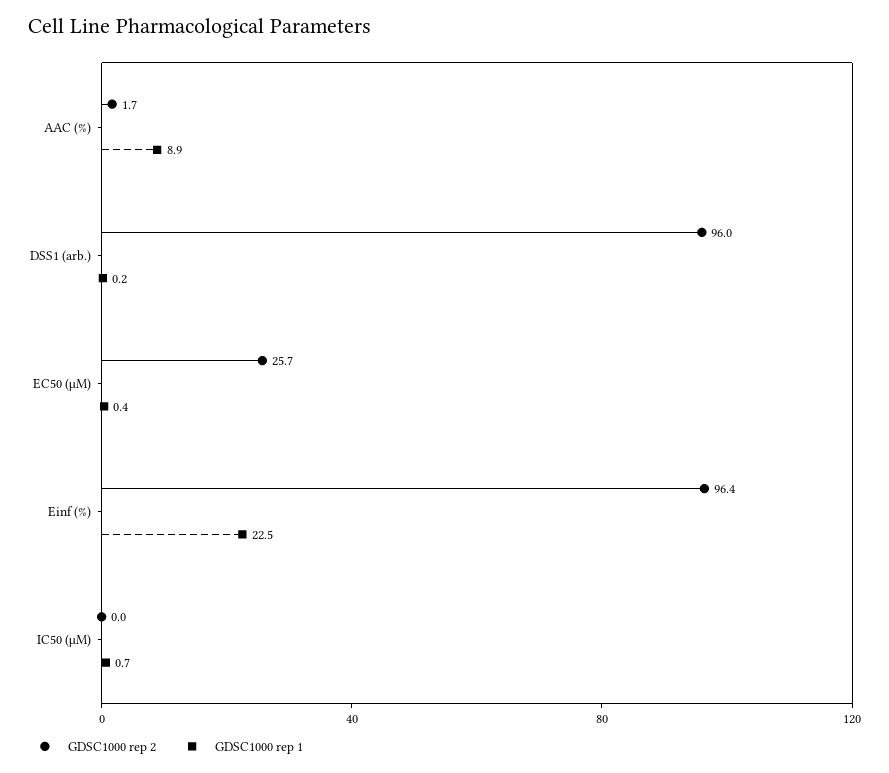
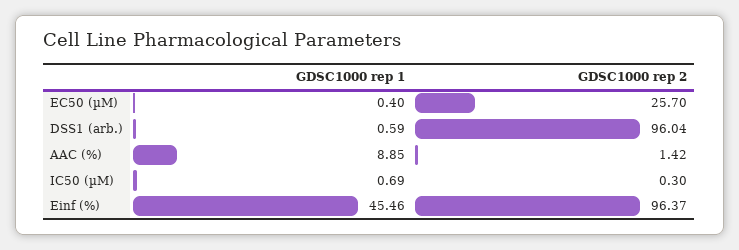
  {
    "GDSC1000 rep 2": {
-     "AAC (%)": 1.7,
+     "AAC (%)": 1.42,
      "DSS1 (arb.)": 96.04,
      "EC50 (µM)": 25.7,
      "Einf (%)": 96.37,
-     "IC50 (µM)": 0
+     "IC50 (µM)": 0.3
    },
    "GDSC1000 rep 1": {
      "AAC (%)": 8.85,
-     "DSS1 (arb.)": 0.2,
+     "DSS1 (arb.)": 0.59,
      "EC50 (µM)": 0.4,
-     "Einf (%)": 22.5,
+     "Einf (%)": 45.46,
      "IC50 (µM)": 0.69
    }
  }

